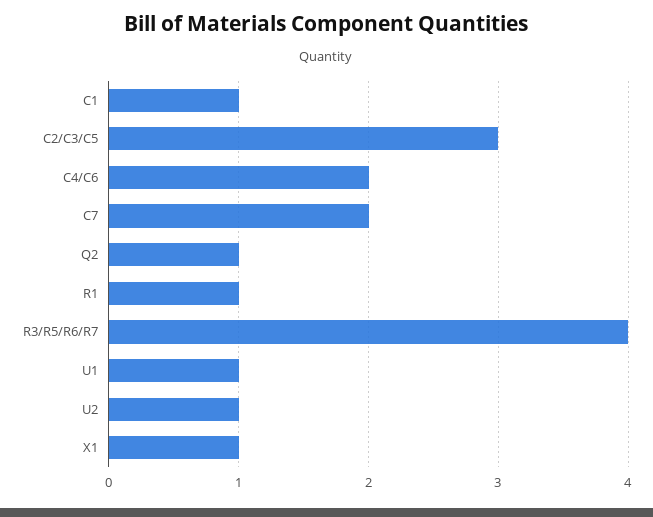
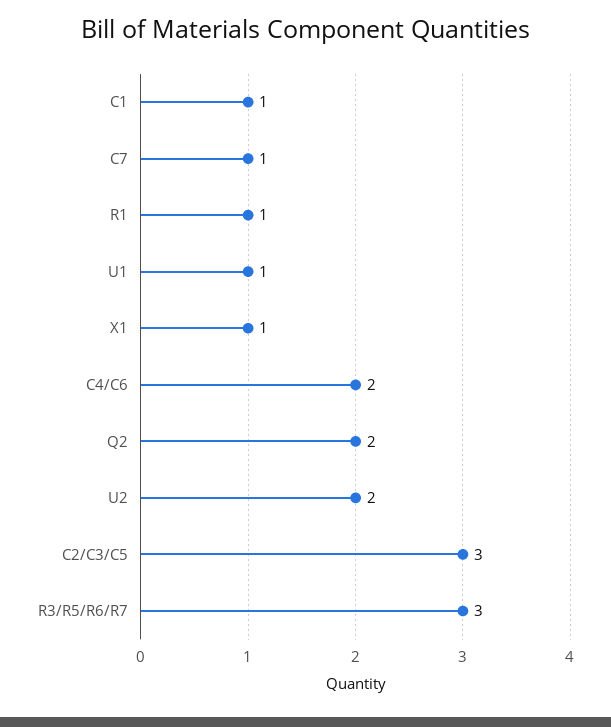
  {
    "C1": 1,
    "C2/C3/C5": 3,
    "C4/C6": 2,
-   "C7": 2,
+   "C7": 1,
-   "Q2": 1,
+   "Q2": 2,
    "R1": 1,
-   "R3/R5/R6/R7": 4,
+   "R3/R5/R6/R7": 3,
    "U1": 1,
-   "U2": 1,
+   "U2": 2,
    "X1": 1
  }

